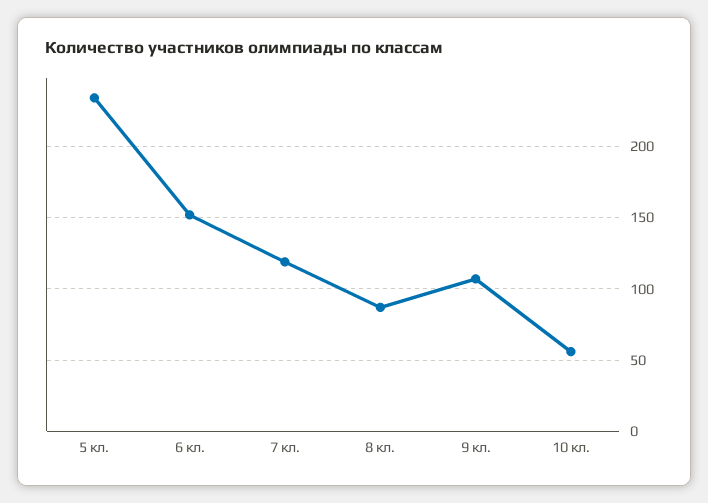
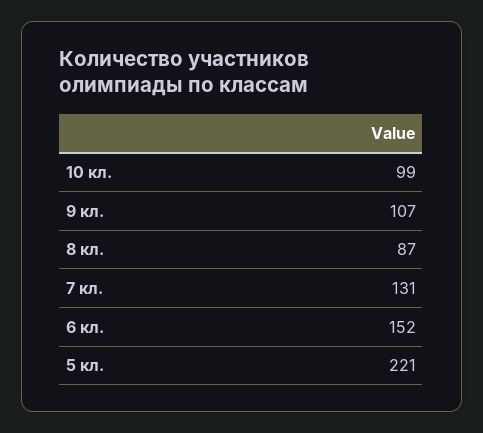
  {
-   "5 кл.": 235,
+   "5 кл.": 221,
    "6 кл.": 152,
-   "7 кл.": 120,
+   "7 кл.": 131,
    "8 кл.": 87,
    "9 кл.": 107,
-   "10 кл.": 55
+   "10 кл.": 99
  }

